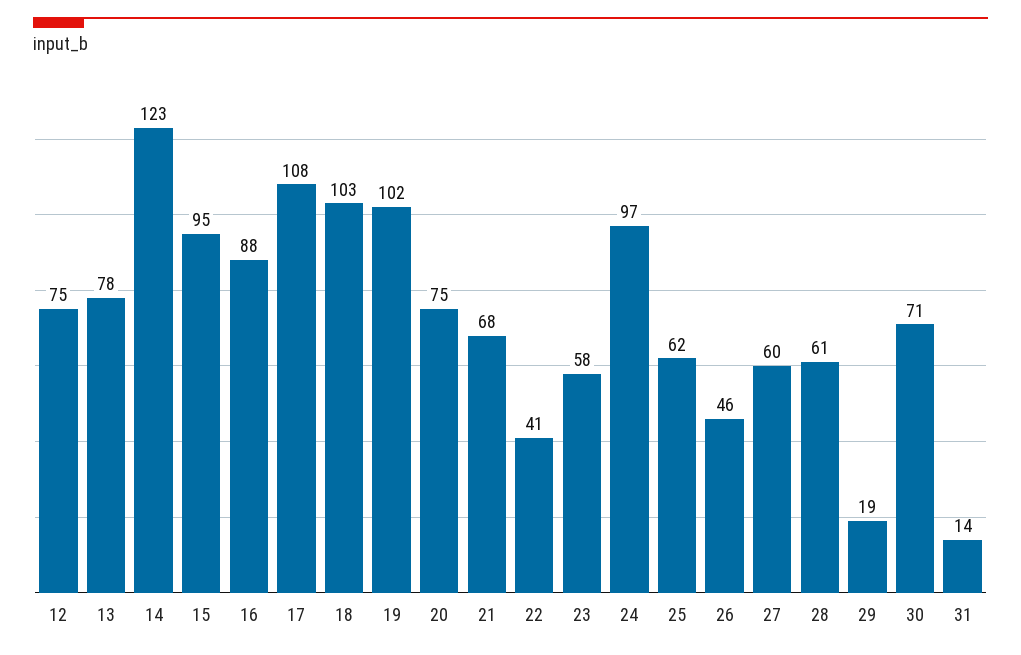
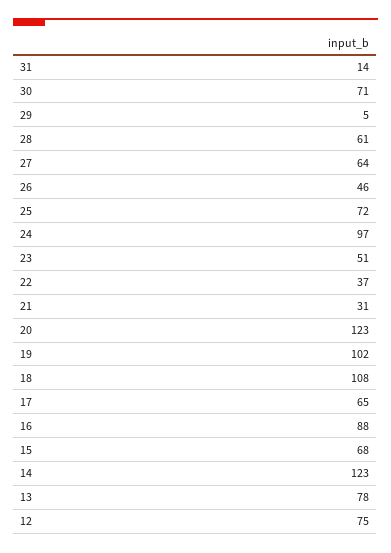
  {
    "12": 75,
    "13": 78,
    "14": 123,
-   "15": 95,
+   "15": 68,
    "16": 88,
-   "17": 108,
+   "17": 65,
-   "18": 103,
+   "18": 108,
    "19": 102,
-   "20": 75,
+   "20": 123,
-   "21": 68,
+   "21": 31,
-   "22": 41,
+   "22": 37,
-   "23": 58,
+   "23": 51,
    "24": 97,
-   "25": 62,
+   "25": 72,
    "26": 46,
-   "27": 60,
+   "27": 64,
    "28": 61,
-   "29": 19,
+   "29": 5,
    "30": 71,
    "31": 14
  }

